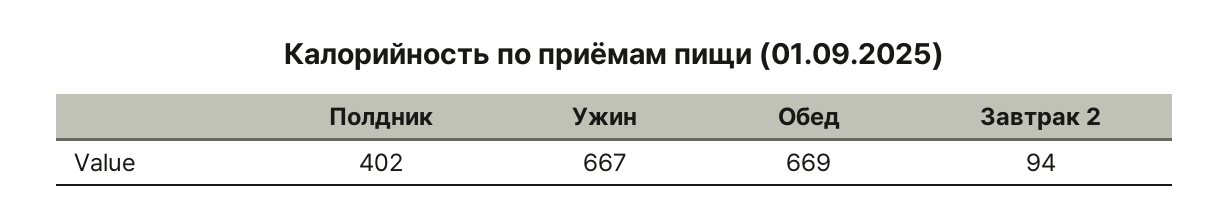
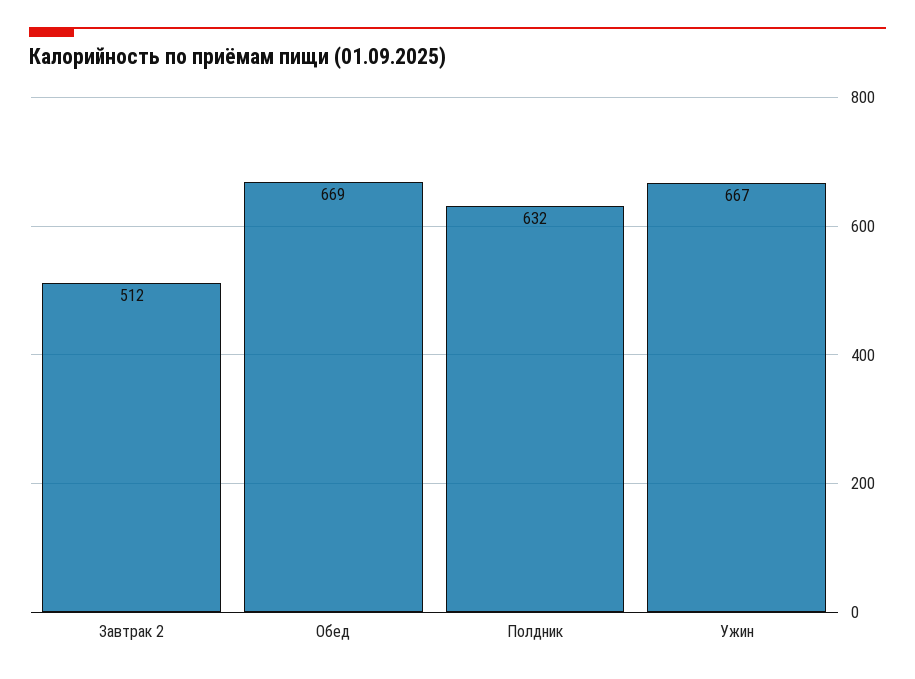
  {
-   "Полдник": 402,
+   "Полдник": 632,
    "Ужин": 667,
    "Обед": 669,
-   "Завтрак 2": 94
+   "Завтрак 2": 512
  }

